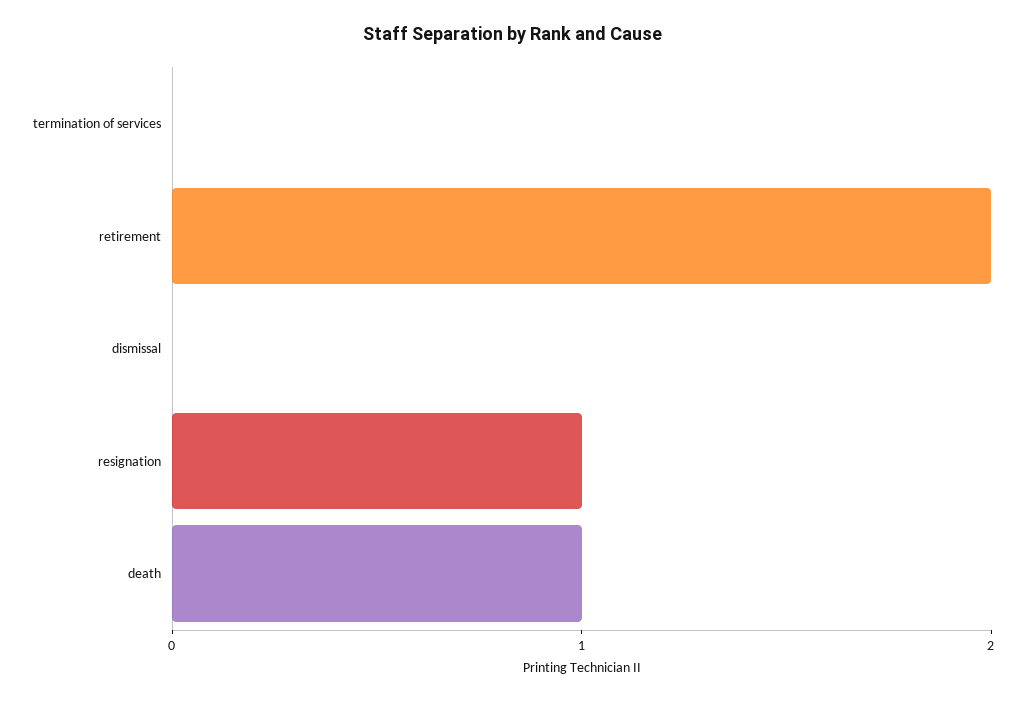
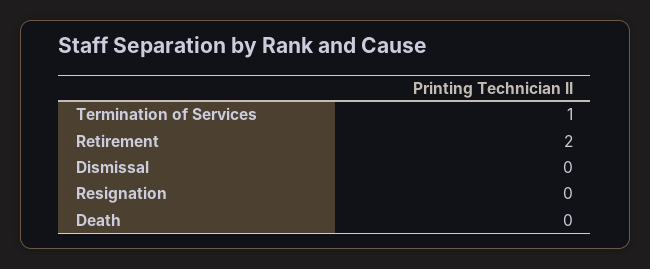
  {
-   "termination of services": 0,
+   "termination of services": 1,
    "retirement": 2,
    "dismissal": 0,
-   "resignation": 1,
+   "resignation": 0,
-   "death": 1
+   "death": 0
  }

